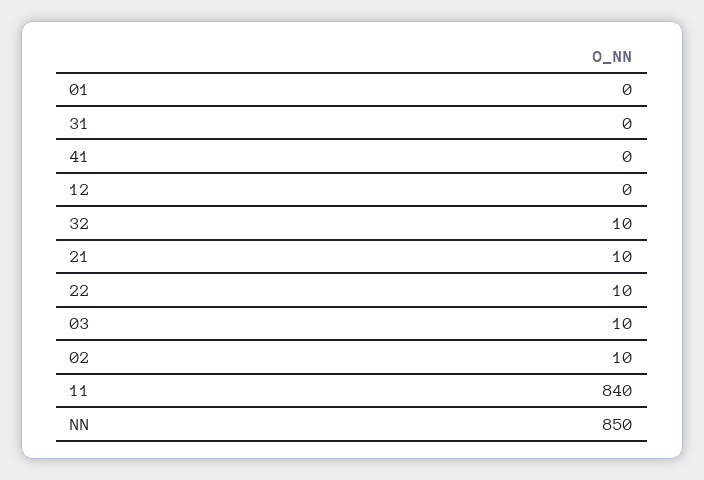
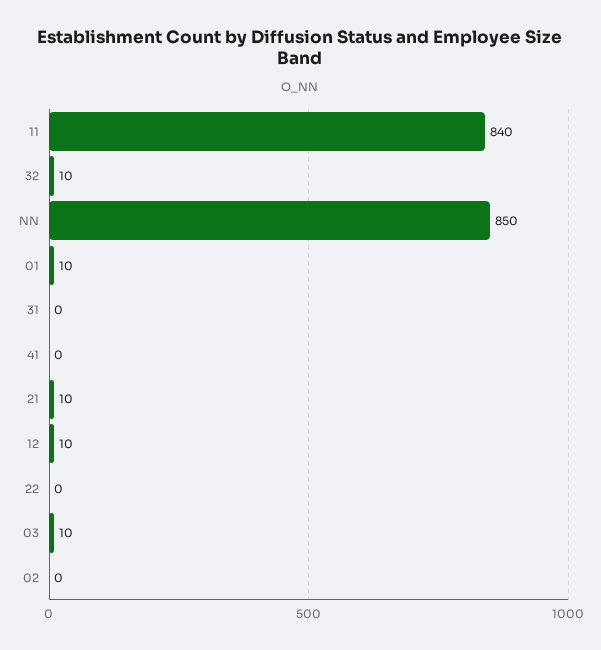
  {
-   "01": 0,
+   "01": 10,
    "31": 0,
    "41": 0,
-   "12": 0,
+   "12": 10,
    "32": 10,
    "21": 10,
-   "22": 10,
+   "22": 0,
    "03": 10,
-   "02": 10,
+   "02": 0,
    "11": 840,
    "NN": 850
  }

